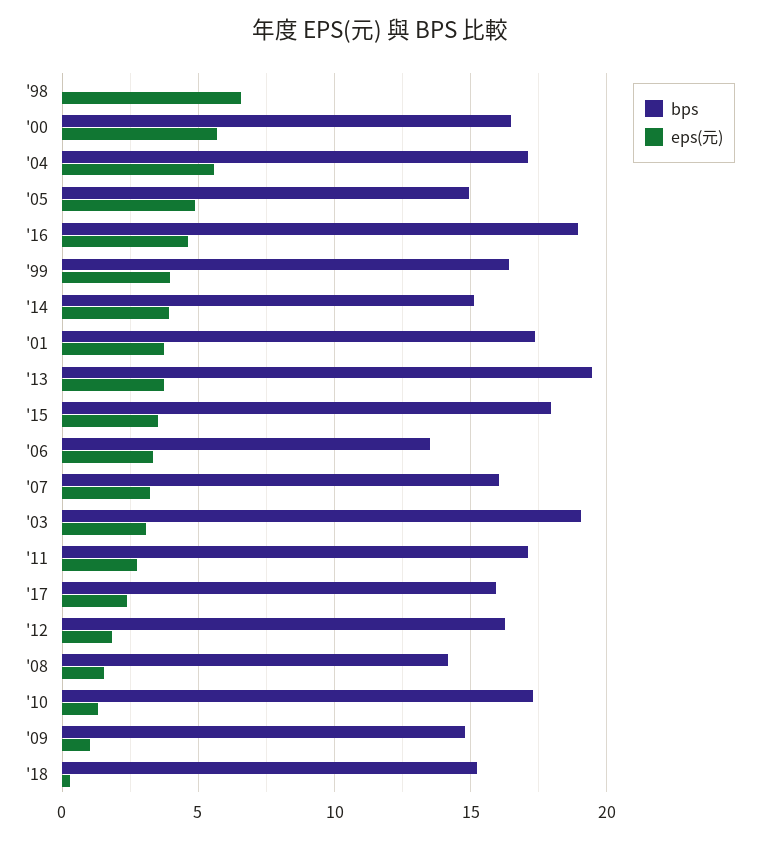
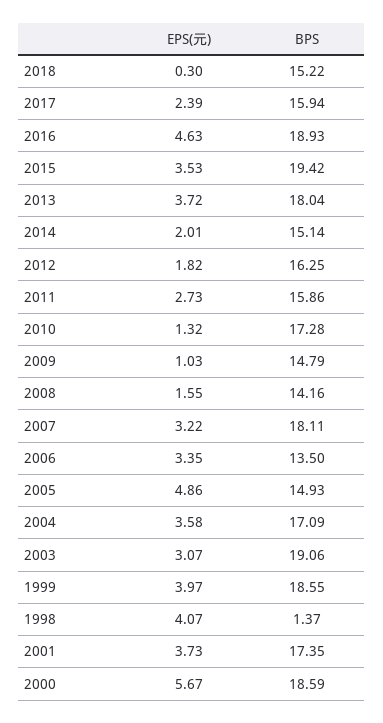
  {
    "bps": {
-     "'98": 0,
+     "'98": 1.37,
-     "'00": 16.5,
+     "'00": 18.59,
      "'04": 17.09,
      "'05": 14.93,
      "'16": 18.93,
-     "'99": 16.5,
+     "'99": 18.55,
      "'14": 15.14,
      "'01": 17.35,
-     "'13": 19.5,
+     "'13": 18.04,
-     "'15": 18,
+     "'15": 19.42,
      "'06": 13.5,
-     "'07": 16,
+     "'07": 18.11,
      "'03": 19.06,
-     "'11": 17,
+     "'11": 15.86,
      "'17": 15.94,
      "'12": 16.25,
      "'08": 14.16,
      "'10": 17.28,
      "'09": 14.79,
      "'18": 15.22
    },
    "eps(元)": {
-     "'98": 6.5,
+     "'98": 4.07,
      "'00": 5.67,
-     "'04": 5.5,
+     "'04": 3.58,
      "'05": 4.86,
      "'16": 4.63,
      "'99": 3.97,
-     "'14": 4,
+     "'14": 2.01,
      "'01": 3.73,
      "'13": 3.72,
      "'15": 3.53,
      "'06": 3.35,
      "'07": 3.22,
      "'03": 3.07,
      "'11": 2.73,
      "'17": 2.39,
      "'12": 1.82,
      "'08": 1.55,
      "'10": 1.32,
      "'09": 1.03,
      "'18": 0.3
    }
  }

